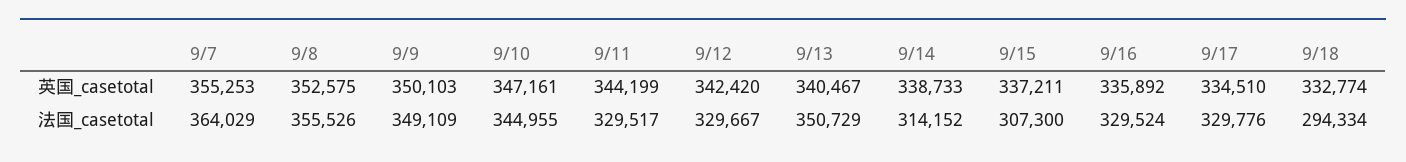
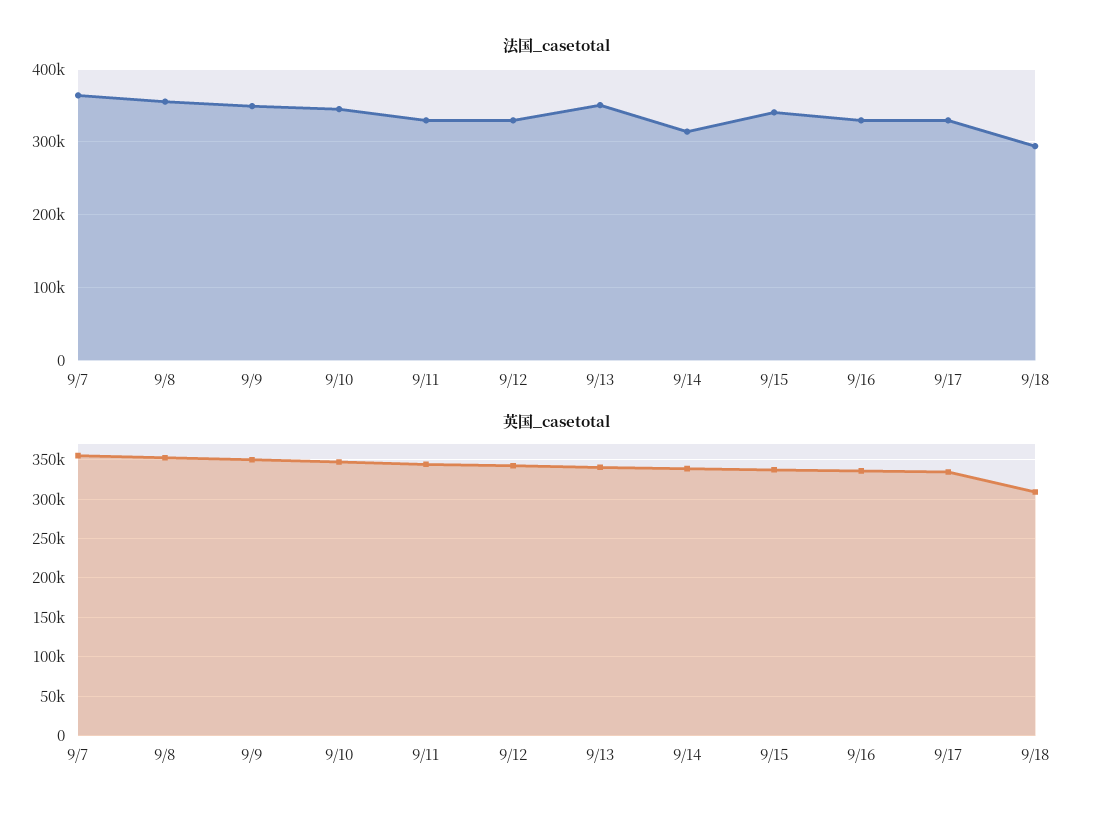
  {
    "英国_casetotal": {
      "9/7": 355253,
      "9/8": 352575,
      "9/9": 350103,
      "9/10": 347161,
      "9/11": 344199,
      "9/12": 342420,
      "9/13": 340467,
      "9/14": 338733,
      "9/15": 337211,
      "9/16": 335892,
      "9/17": 334510,
-     "9/18": 332774
+     "9/18": 310000
    },
    "法国_casetotal": {
      "9/7": 364029,
      "9/8": 355526,
      "9/9": 349109,
      "9/10": 344955,
      "9/11": 329517,
      "9/12": 329667,
      "9/13": 350729,
      "9/14": 314152,
-     "9/15": 307300,
+     "9/15": 340000,
      "9/16": 329524,
      "9/17": 329776,
      "9/18": 294334
    }
  }

